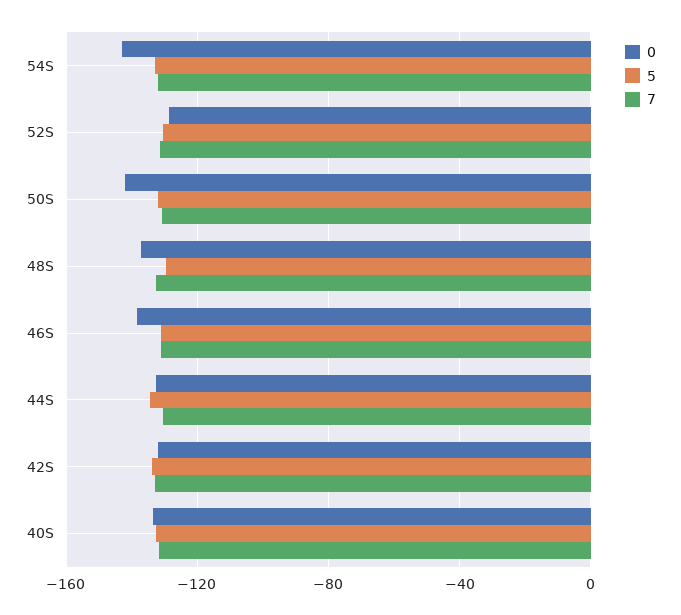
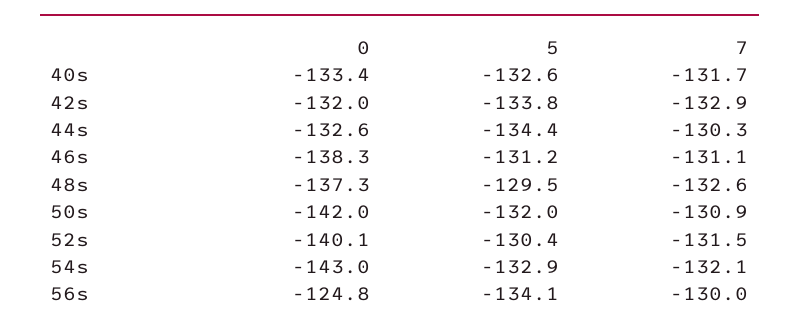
  {
    "0": {
      "54S": -143,
-     "52S": -130,
+     "52S": -140.1,
      "50S": -142,
      "48S": -137.3,
      "46S": -138.3,
      "44S": -132.6,
      "42S": -132,
-     "40S": -133.4
+     "40S": -133.4,
+     "56s": -124.8
    },
    "5": {
      "54S": -132.9,
      "52S": -130.4,
      "50S": -132,
      "48S": -129.5,
      "46S": -131.2,
      "44S": -134.4,
      "42S": -133.8,
-     "40S": -132.6
+     "40S": -132.6,
+     "56s": -134.1
    },
    "7": {
      "54S": -132.1,
      "52S": -131.5,
      "50S": -130.9,
      "48S": -132.6,
      "46S": -131.1,
      "44S": -130.3,
      "42S": -132.9,
-     "40S": -131.7
+     "40S": -131.7,
+     "56s": -130
    }
  }

